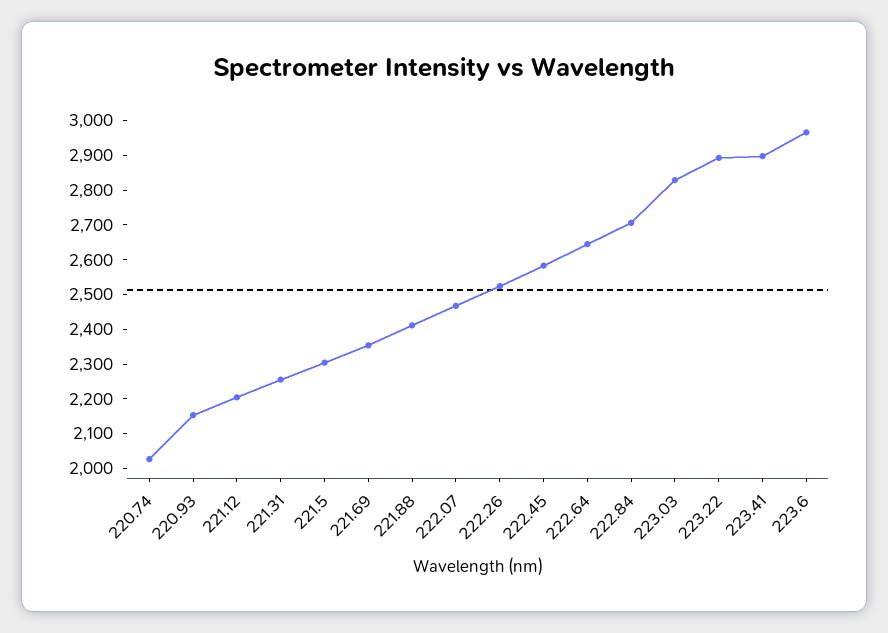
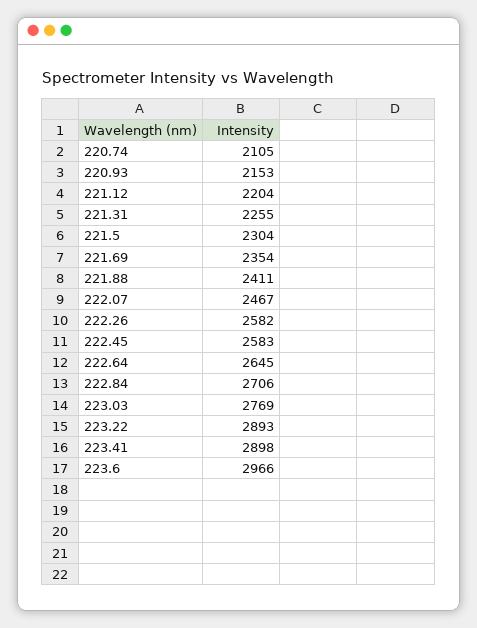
  {
-   "220.74": 2025,
+   "220.74": 2105,
    "220.93": 2153,
    "221.12": 2204,
    "221.31": 2255,
    "221.5": 2304,
    "221.69": 2354,
    "221.88": 2411,
    "222.07": 2467,
-   "222.26": 2525,
+   "222.26": 2582,
    "222.45": 2583,
    "222.64": 2645,
    "222.84": 2706,
-   "223.03": 2825,
+   "223.03": 2769,
    "223.22": 2893,
    "223.41": 2898,
    "223.6": 2966
  }

